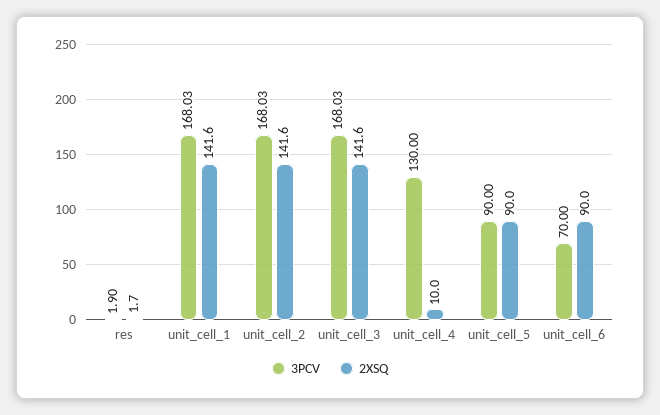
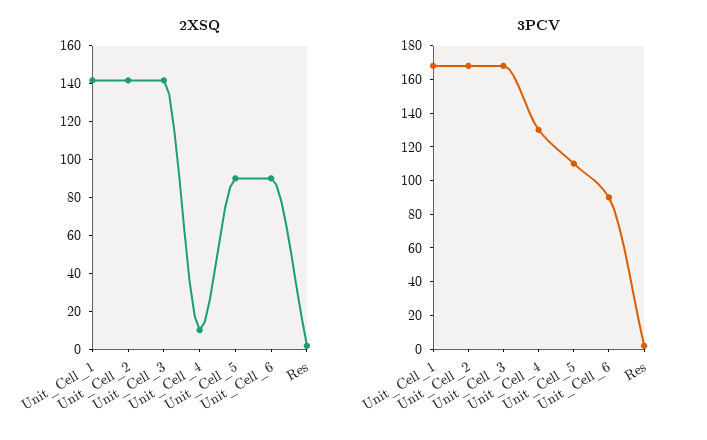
  {
    "3PCV": {
      "res": 1.9,
      "unit_cell_1": 168.03,
      "unit_cell_2": 168.03,
      "unit_cell_3": 168.03,
      "unit_cell_4": 130,
-     "unit_cell_5": 90,
+     "unit_cell_5": 110,
-     "unit_cell_6": 70
+     "unit_cell_6": 90
    },
    "2XSQ": {
      "res": 1.7,
      "unit_cell_1": 141.6,
      "unit_cell_2": 141.6,
      "unit_cell_3": 141.6,
      "unit_cell_4": 10,
      "unit_cell_5": 90,
      "unit_cell_6": 90
    }
  }

